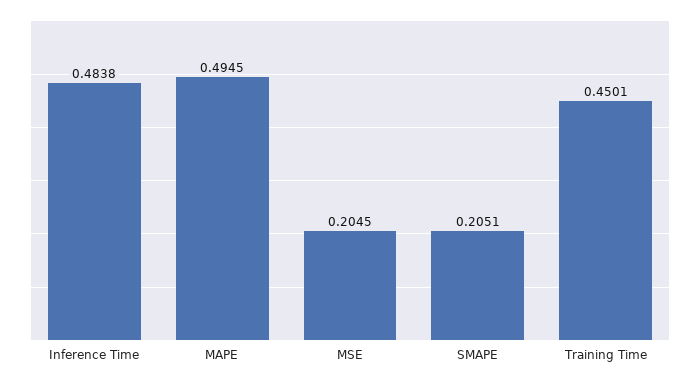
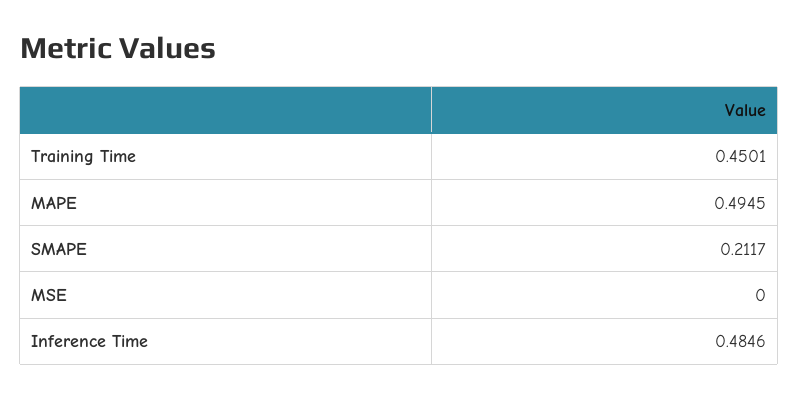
  {
-   "Inference Time": 0.4838,
+   "Inference Time": 0.4846,
    "MAPE": 0.4945,
-   "MSE": 0.2045,
+   "MSE": 0,
-   "SMAPE": 0.2051,
+   "SMAPE": 0.2117,
    "Training Time": 0.4501
  }

